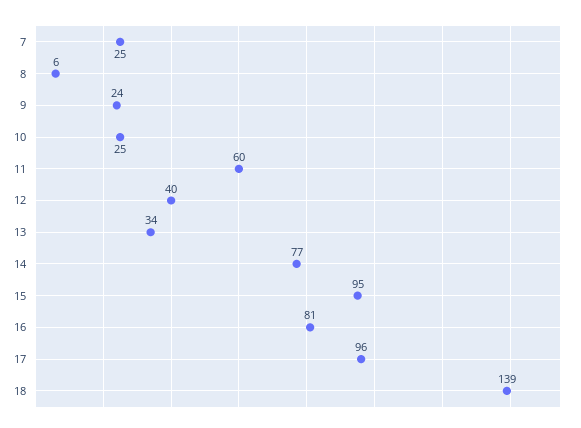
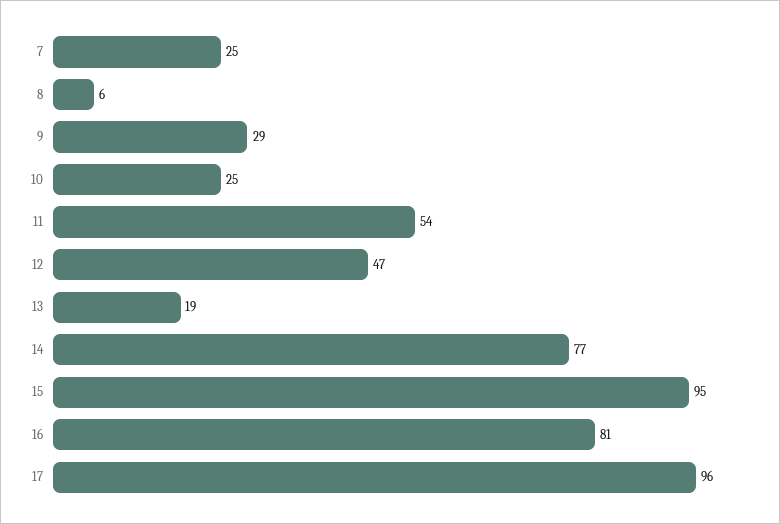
  {
    "7": 25,
    "8": 6,
-   "9": 24,
+   "9": 29,
    "10": 25,
-   "11": 60,
+   "11": 54,
-   "12": 40,
+   "12": 47,
-   "13": 34,
+   "13": 19,
    "14": 77,
    "15": 95,
    "16": 81,
-   "17": 96,
+   "17": 96
-   "18": 139
  }

